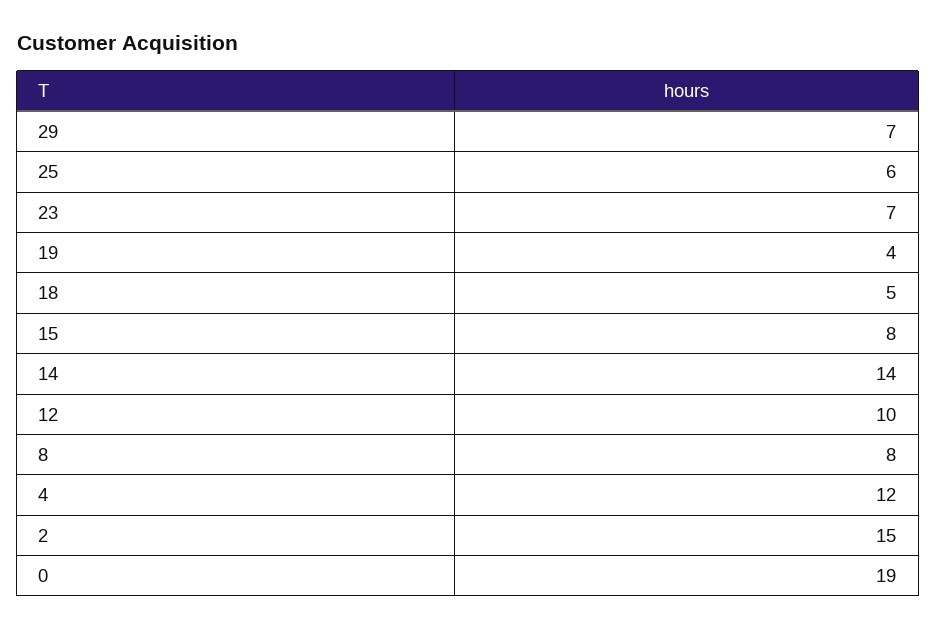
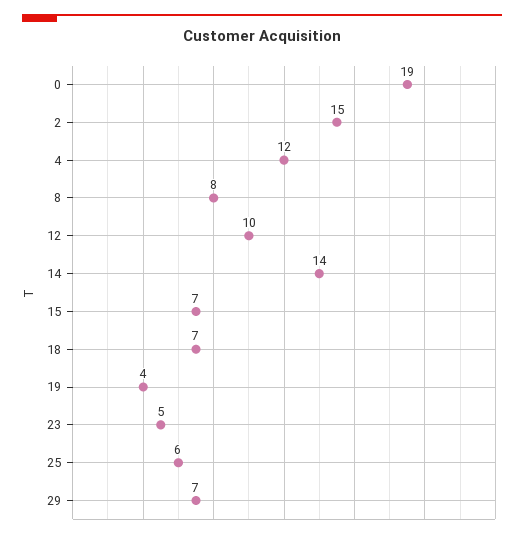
  {
    "29": 7,
    "25": 6,
-   "23": 7,
+   "23": 5,
    "19": 4,
-   "18": 5,
+   "18": 7,
-   "15": 8,
+   "15": 7,
    "14": 14,
    "12": 10,
    "8": 8,
    "4": 12,
    "2": 15,
    "0": 19
  }

